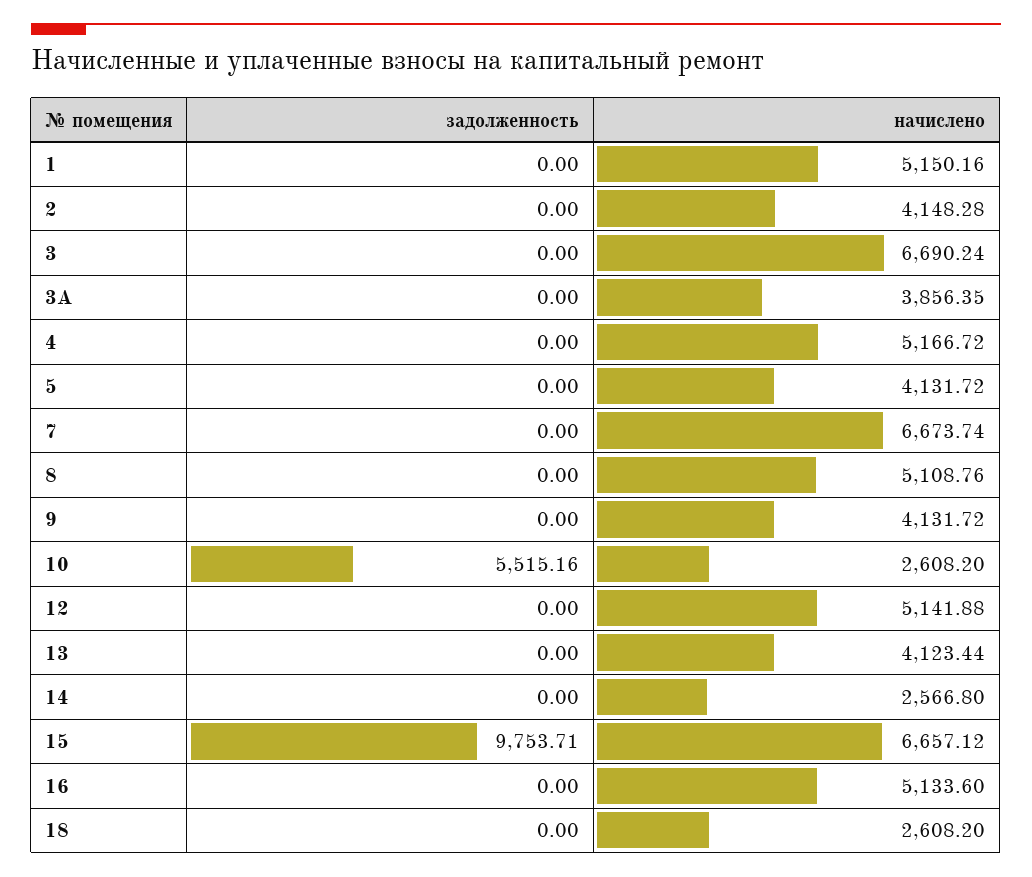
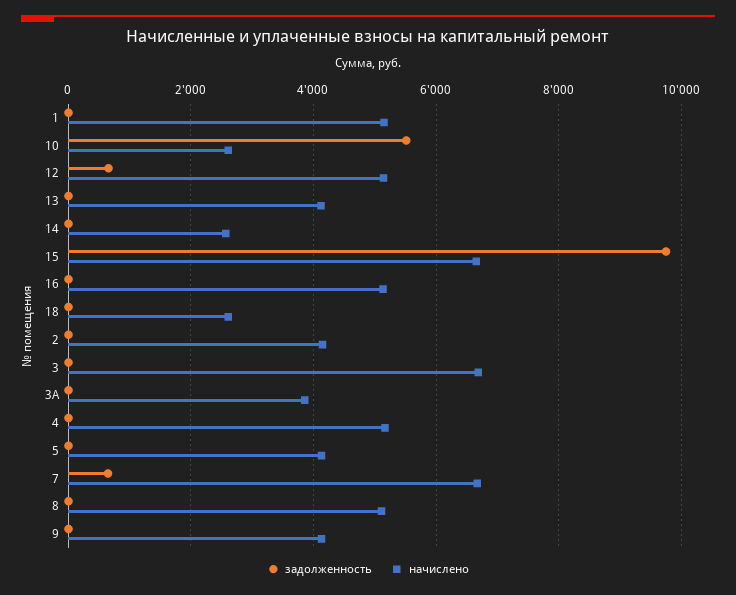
  {
    "задолженность": {
      "1": 0,
      "2": 0,
      "3": 0,
      "3А": 0,
      "4": 0,
      "5": 0,
-     "7": 0,
+     "7": 600,
      "8": 0,
      "9": 0,
      "10": 5515.16,
-     "12": 0,
+     "12": 600,
      "13": 0,
      "14": 0,
      "15": 9753.71,
      "16": 0,
      "18": 0
    },
    "начислено": {
      "1": 5150.16,
      "2": 4148.28,
      "3": 6690.24,
      "3А": 3856.35,
      "4": 5166.72,
      "5": 4131.72,
      "7": 6673.74,
      "8": 5108.76,
      "9": 4131.72,
      "10": 2608.2,
      "12": 5141.88,
      "13": 4123.44,
      "14": 2566.8,
      "15": 6657.12,
      "16": 5133.6,
      "18": 2608.2
    }
  }

